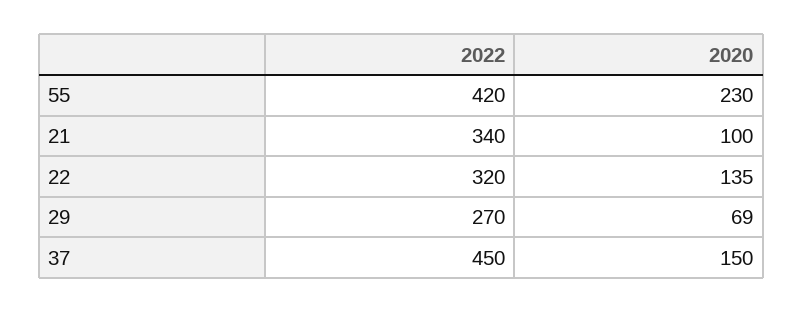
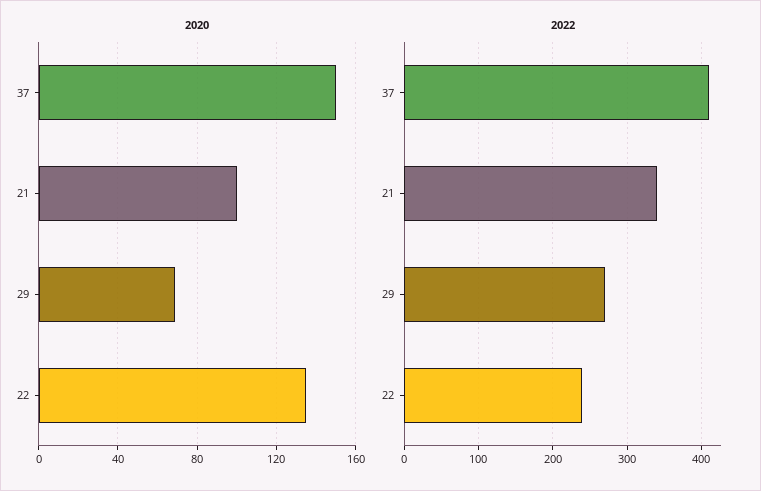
  {
    "2022": {
-     "55": 420,
      "21": 340,
-     "22": 320,
+     "22": 240,
      "29": 270,
-     "37": 450
+     "37": 410
    },
    "2020": {
-     "55": 230,
      "21": 100,
      "22": 135,
      "29": 69,
      "37": 150
    }
  }

